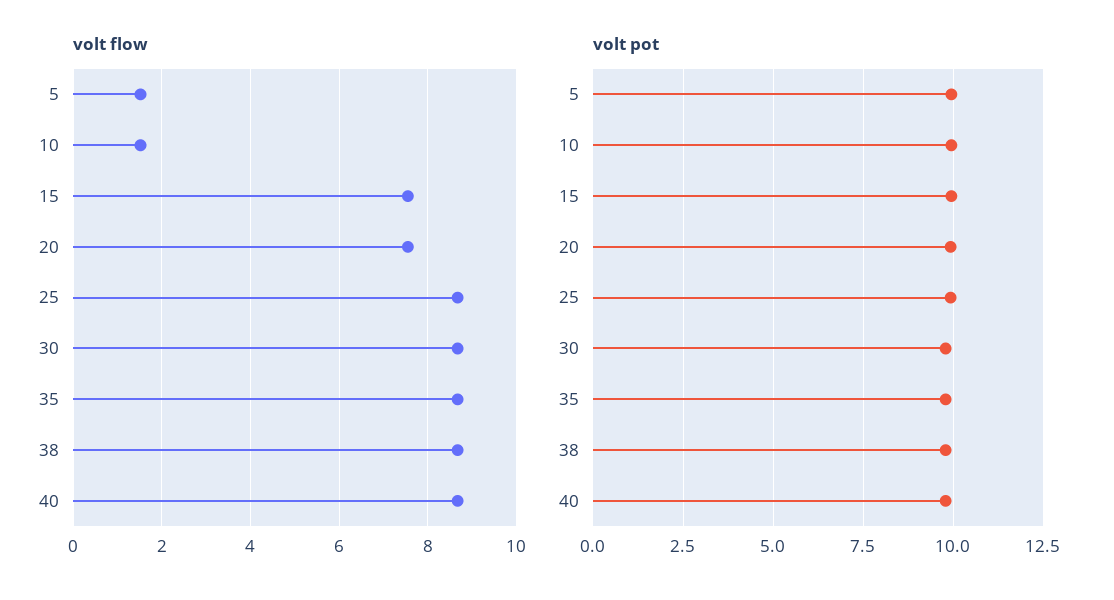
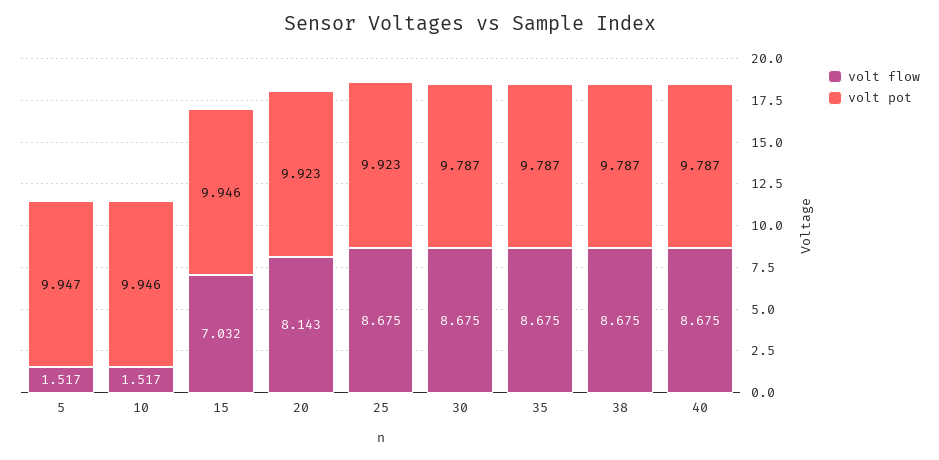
  {
    "volt flow": {
      "5": 1.517,
      "10": 1.517,
-     "15": 7.6,
+     "15": 7.032,
-     "20": 7.6,
+     "20": 8.143,
      "25": 8.675,
      "30": 8.675,
      "35": 8.675,
      "38": 8.675,
      "40": 8.675
    },
    "volt pot": {
      "5": 9.947,
      "10": 9.946,
      "15": 9.946,
      "20": 9.923,
      "25": 9.923,
      "30": 9.787,
      "35": 9.787,
      "38": 9.787,
      "40": 9.787
    }
  }

